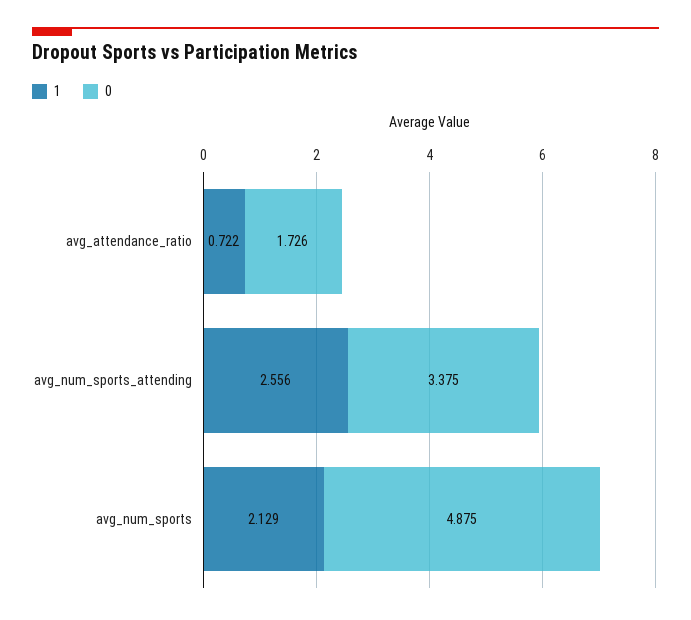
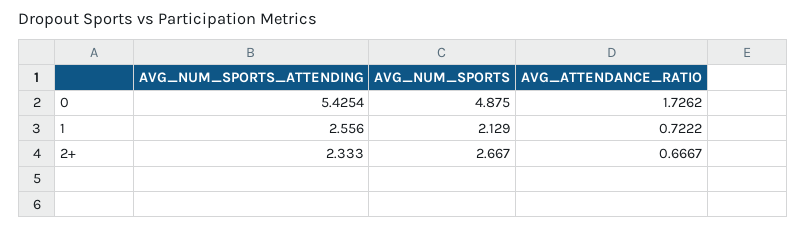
  {
    "1": {
      "avg_attendance_ratio": 0.7222,
      "avg_num_sports_attending": 2.556,
      "avg_num_sports": 2.129
    },
    "0": {
      "avg_attendance_ratio": 1.7262,
-     "avg_num_sports_attending": 3.375,
+     "avg_num_sports_attending": 5.4254,
      "avg_num_sports": 4.875
-   }
+   },
+   "2+": {
+     "avg_num_sports_attending": 2.333,
+     "avg_num_sports": 2.667,
+     "avg_attendance_ratio": 0.6667
+   }
  }

